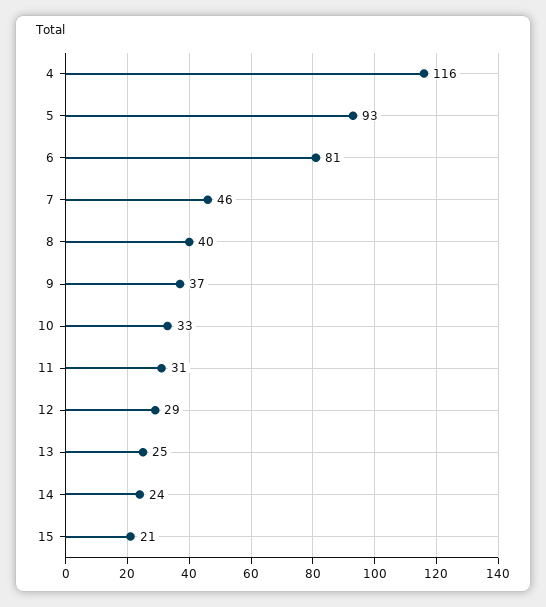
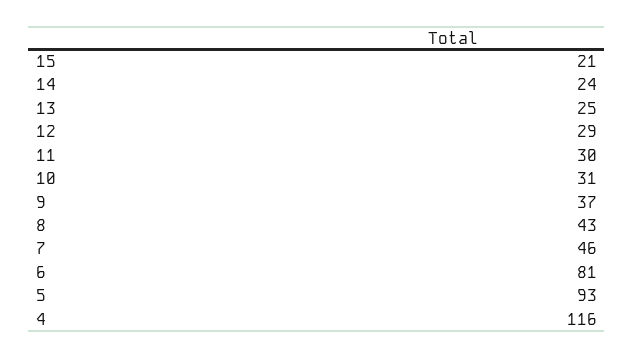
  {
    "4": 116,
    "5": 93,
    "6": 81,
    "7": 46,
-   "8": 40,
+   "8": 43,
    "9": 37,
-   "10": 33,
+   "10": 31,
-   "11": 31,
+   "11": 30,
    "12": 29,
    "13": 25,
    "14": 24,
    "15": 21
  }

